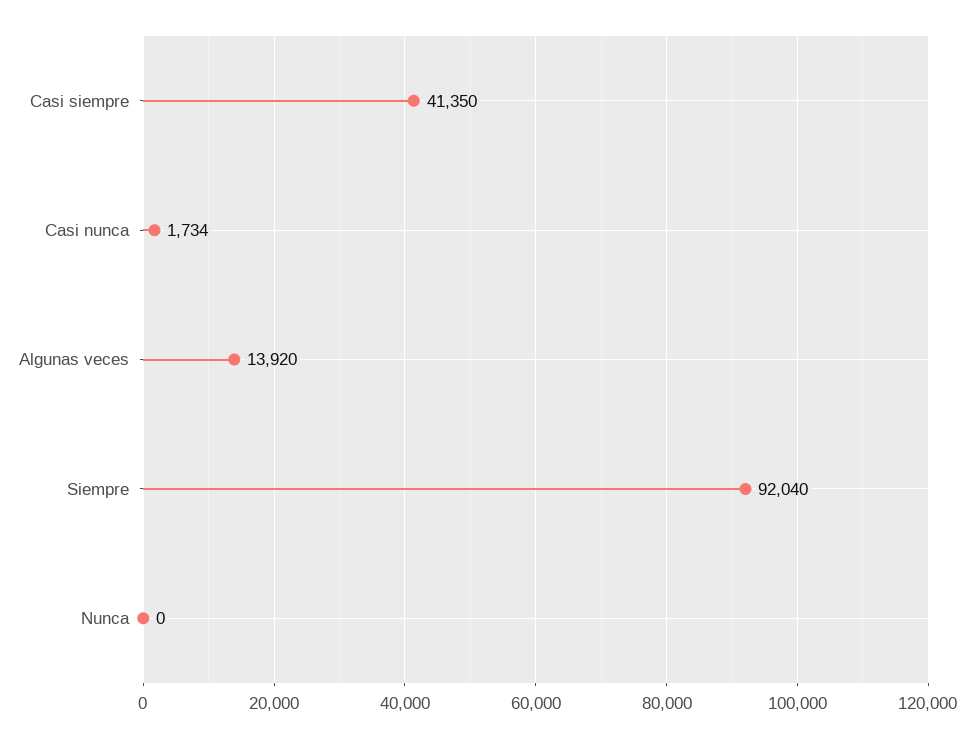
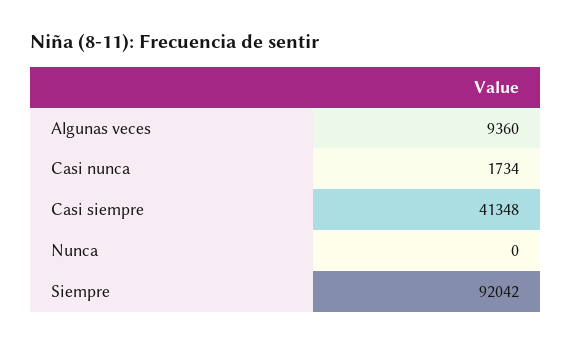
  {
-   "Casi siempre": 41350,
+   "Casi siempre": 41348,
    "Casi nunca": 1734,
-   "Algunas veces": 13920,
+   "Algunas veces": 9360,
-   "Siempre": 92040,
+   "Siempre": 92042,
    "Nunca": 0
  }

